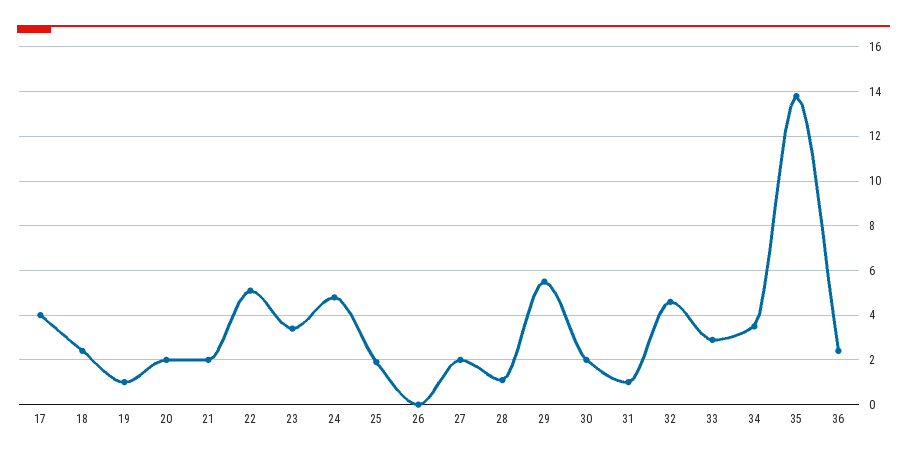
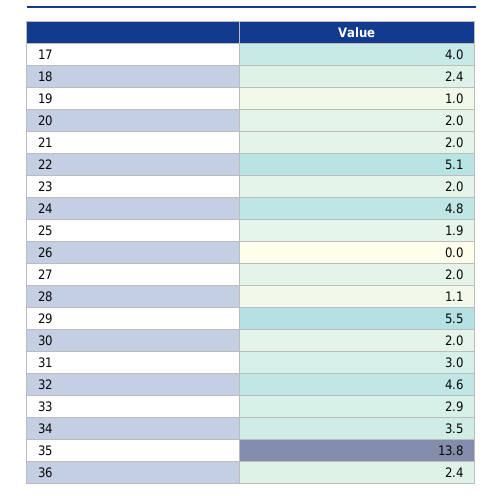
  {
    "17": 4,
    "18": 2.4,
    "19": 1,
    "20": 2,
    "21": 2,
    "22": 5.1,
-   "23": 3.5,
+   "23": 2,
    "24": 4.8,
    "25": 1.9,
    "26": 0,
    "27": 2,
    "28": 1.1,
    "29": 5.5,
    "30": 2,
-   "31": 1,
+   "31": 3,
    "32": 4.6,
    "33": 2.9,
    "34": 3.5,
    "35": 13.8,
    "36": 2.4
  }

